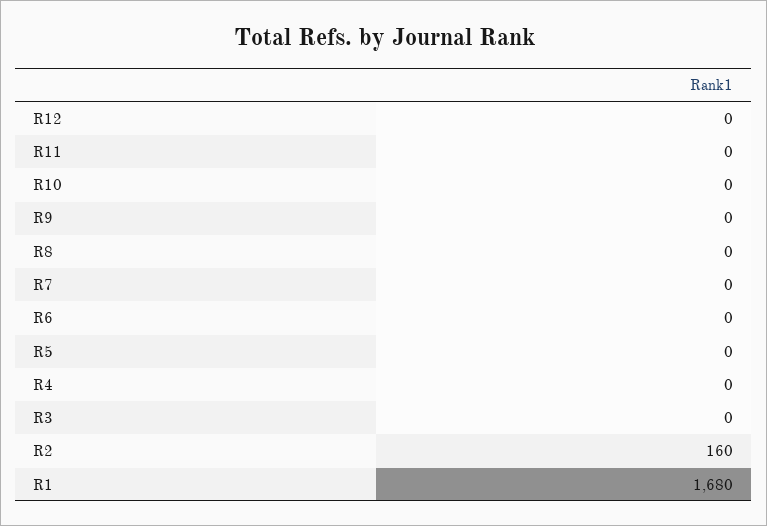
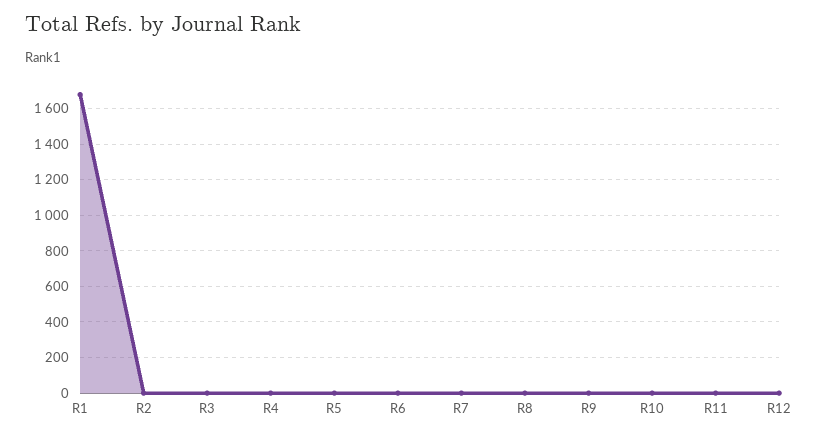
  {
    "R12": 0,
    "R11": 0,
    "R10": 0,
    "R9": 0,
    "R8": 0,
    "R7": 0,
    "R6": 0,
    "R5": 0,
    "R4": 0,
    "R3": 0,
-   "R2": 160,
+   "R2": 0,
    "R1": 1680
  }

